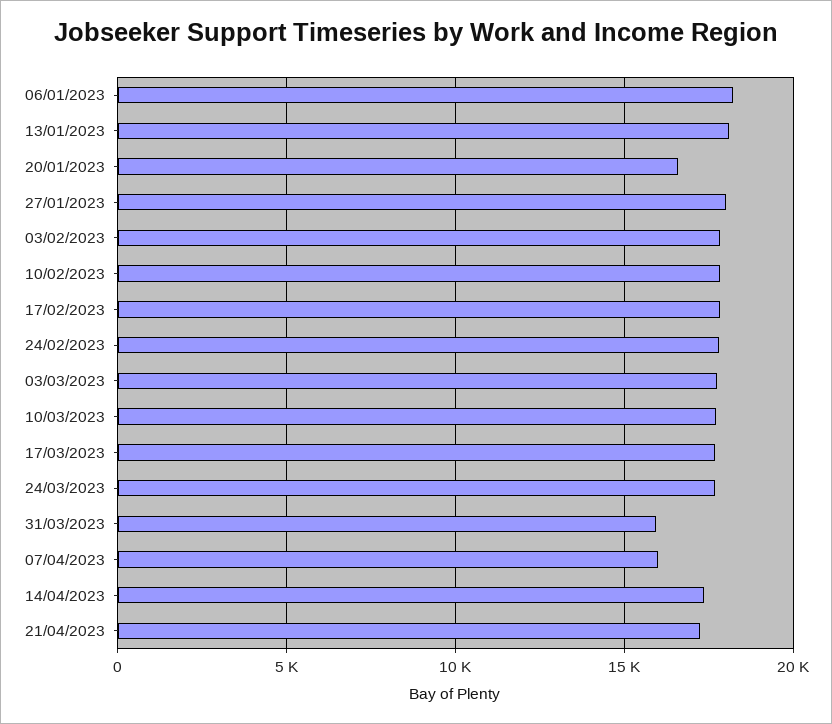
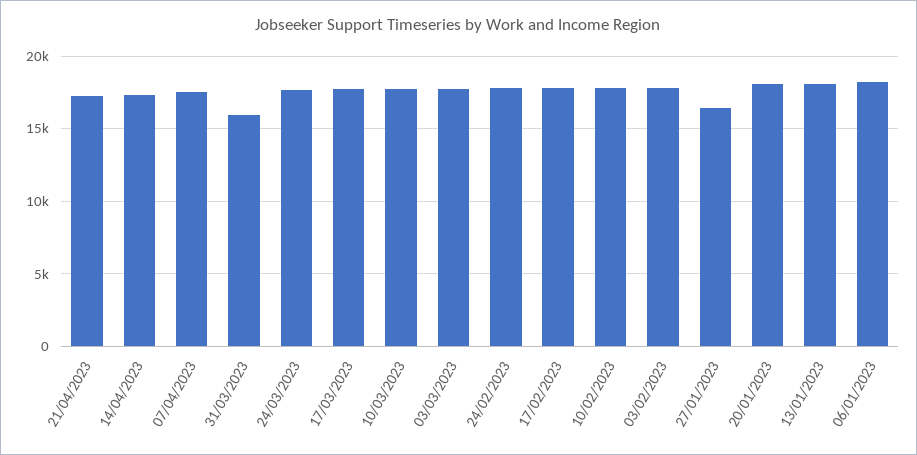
  {
    "06/01/2023": 18000,
    "13/01/2023": 18000,
-   "20/01/2023": 16500,
+   "20/01/2023": 18000,
-   "27/01/2023": 18000,
+   "27/01/2023": 16500,
    "03/02/2023": 18000,
    "10/02/2023": 18000,
    "17/02/2023": 18000,
    "24/02/2023": 18000,
    "03/03/2023": 17500,
    "10/03/2023": 17500,
    "17/03/2023": 17500,
    "24/03/2023": 17500,
    "31/03/2023": 16000,
-   "07/04/2023": 16000,
+   "07/04/2023": 17500,
    "14/04/2023": 17500,
    "21/04/2023": 17000
  }

